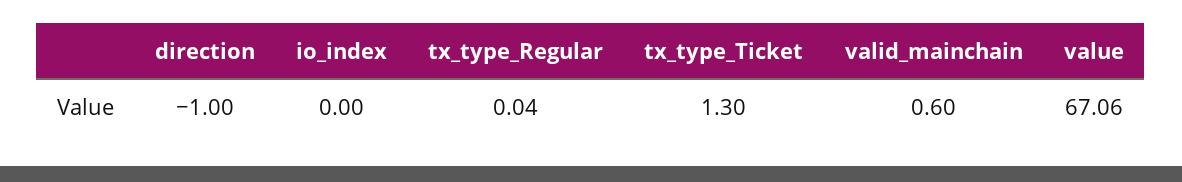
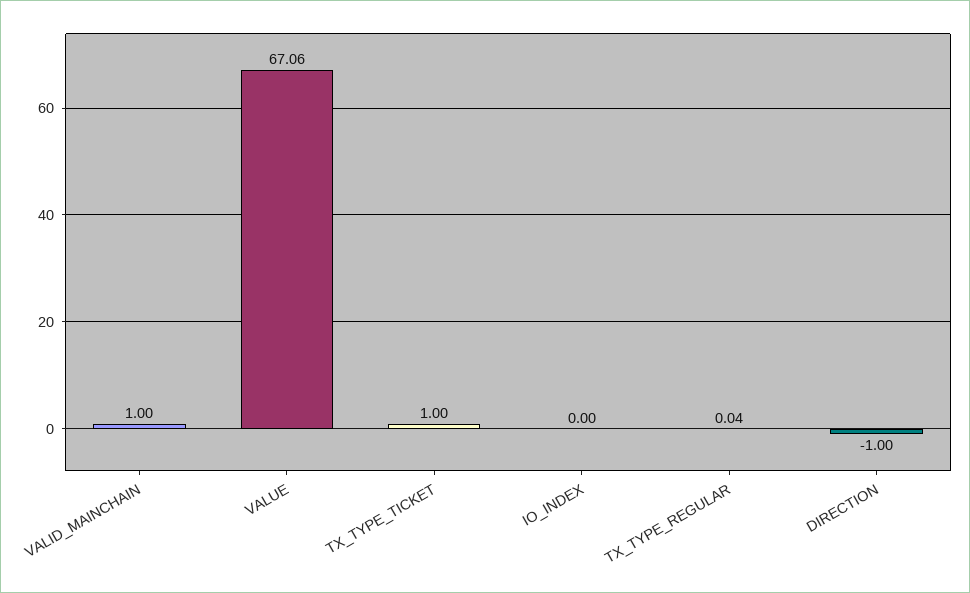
  {
    "direction": -1,
    "io_index": 0,
    "tx_type_Regular": 0.04,
-   "tx_type_Ticket": 1.3,
+   "tx_type_Ticket": 1,
-   "valid_mainchain": 0.6,
+   "valid_mainchain": 1,
    "value": 67.06
  }

